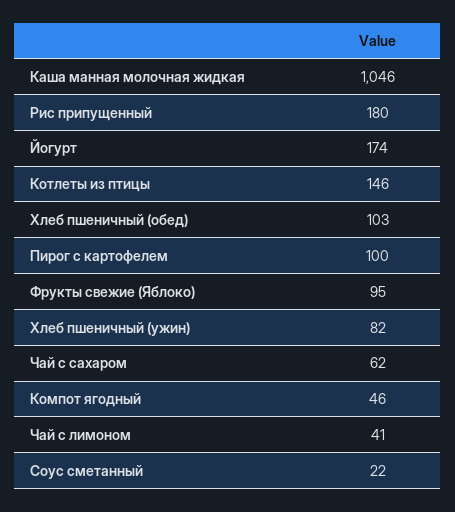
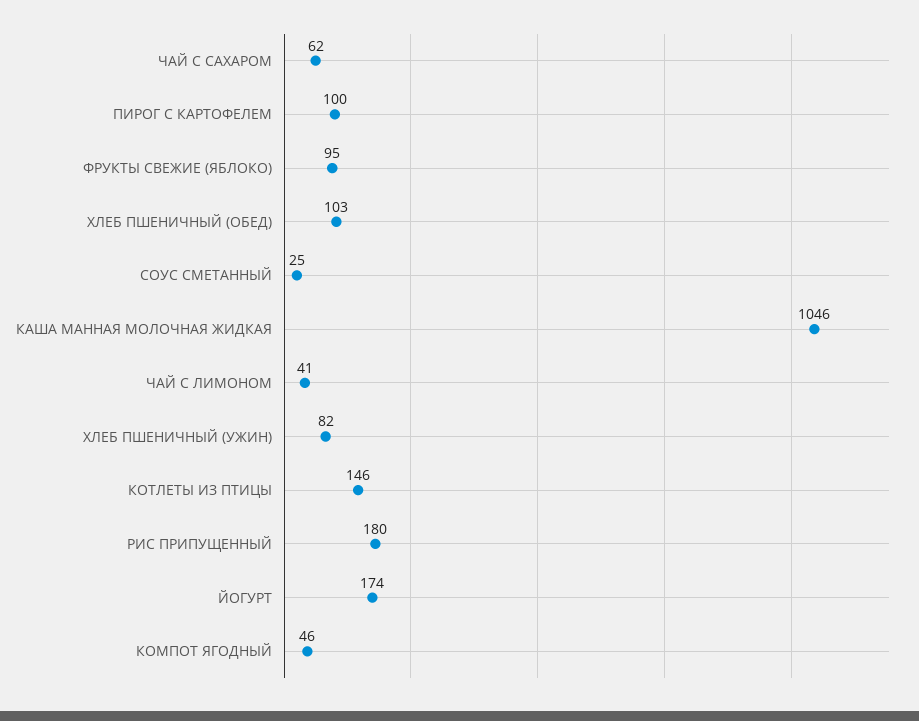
  {
    "Каша манная молочная жидкая": 1046,
    "Рис припущенный": 180,
    "Йогурт": 174,
    "Котлеты из птицы": 146,
    "Хлеб пшеничный (обед)": 103,
    "Пирог с картофелем": 100,
    "Фрукты свежие (Яблоко)": 95,
    "Хлеб пшеничный (ужин)": 82,
    "Чай с сахаром": 62,
    "Компот ягодный": 46,
    "Чай с лимоном": 41,
-   "Соус сметанный": 22
+   "Соус сметанный": 25
  }

